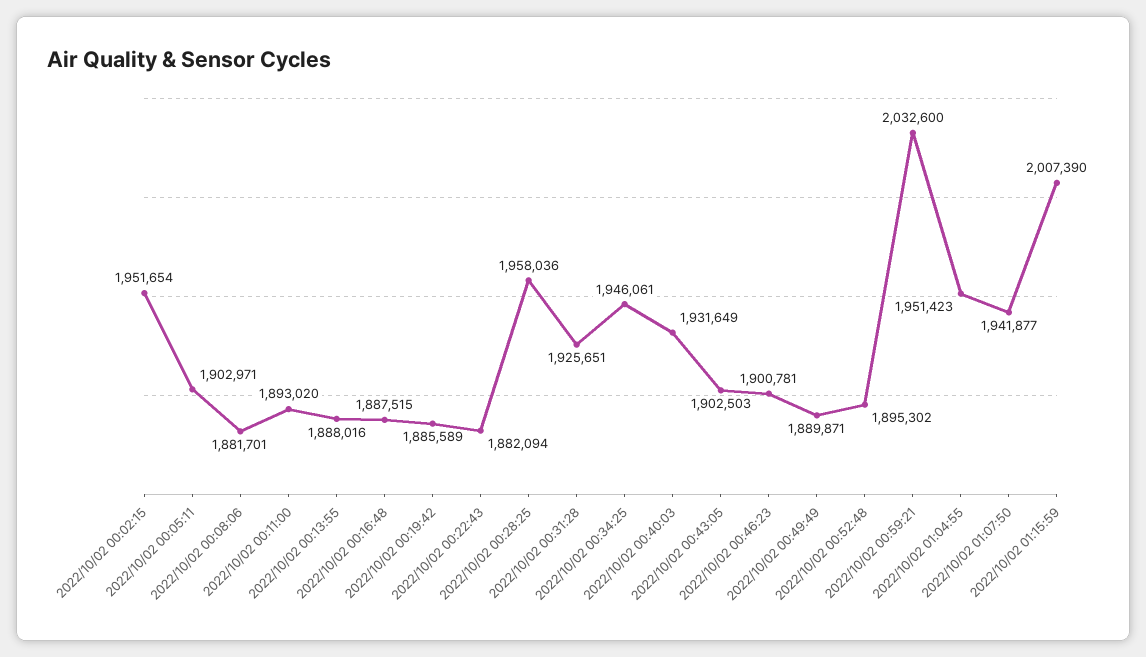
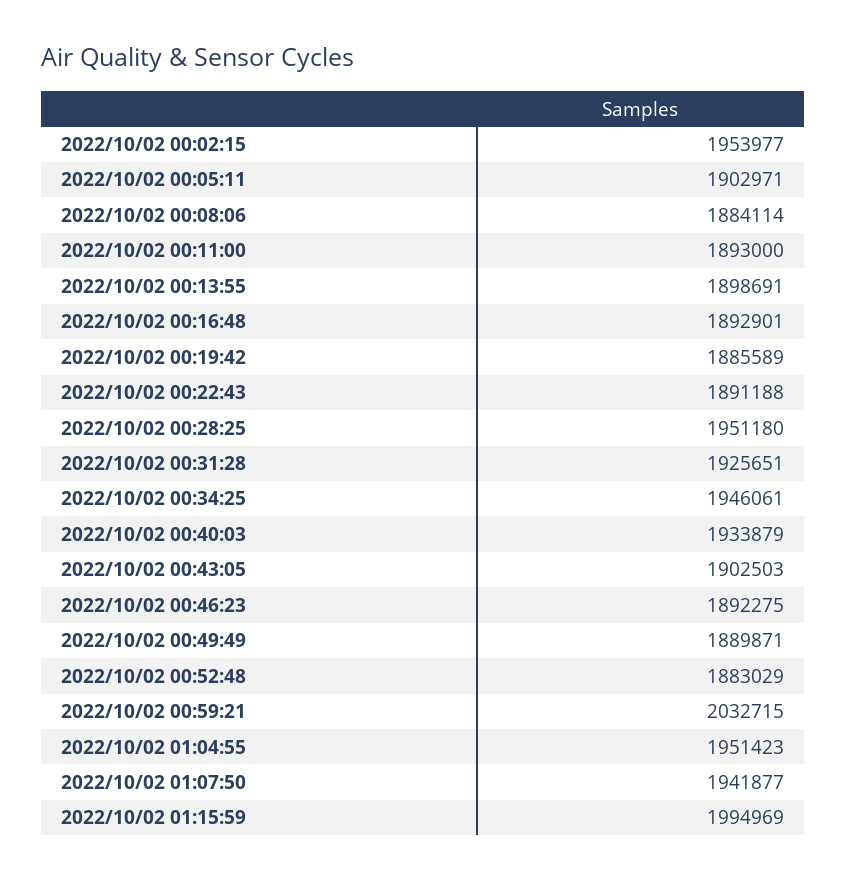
  {
-   "2022/10/02 00:02:15": 1951654,
+   "2022/10/02 00:02:15": 1953977,
    "2022/10/02 00:05:11": 1902971,
-   "2022/10/02 00:08:06": 1881701,
+   "2022/10/02 00:08:06": 1884114,
-   "2022/10/02 00:11:00": 1893020,
+   "2022/10/02 00:11:00": 1893000,
-   "2022/10/02 00:13:55": 1888016,
+   "2022/10/02 00:13:55": 1898691,
-   "2022/10/02 00:16:48": 1887515,
+   "2022/10/02 00:16:48": 1892901,
    "2022/10/02 00:19:42": 1885589,
-   "2022/10/02 00:22:43": 1882094,
+   "2022/10/02 00:22:43": 1891188,
-   "2022/10/02 00:28:25": 1958036,
+   "2022/10/02 00:28:25": 1951180,
    "2022/10/02 00:31:28": 1925651,
    "2022/10/02 00:34:25": 1946061,
-   "2022/10/02 00:40:03": 1931649,
+   "2022/10/02 00:40:03": 1933879,
    "2022/10/02 00:43:05": 1902503,
-   "2022/10/02 00:46:23": 1900781,
+   "2022/10/02 00:46:23": 1892275,
    "2022/10/02 00:49:49": 1889871,
-   "2022/10/02 00:52:48": 1895302,
+   "2022/10/02 00:52:48": 1883029,
-   "2022/10/02 00:59:21": 2032600,
+   "2022/10/02 00:59:21": 2032715,
    "2022/10/02 01:04:55": 1951423,
    "2022/10/02 01:07:50": 1941877,
-   "2022/10/02 01:15:59": 2007390
+   "2022/10/02 01:15:59": 1994969
  }

